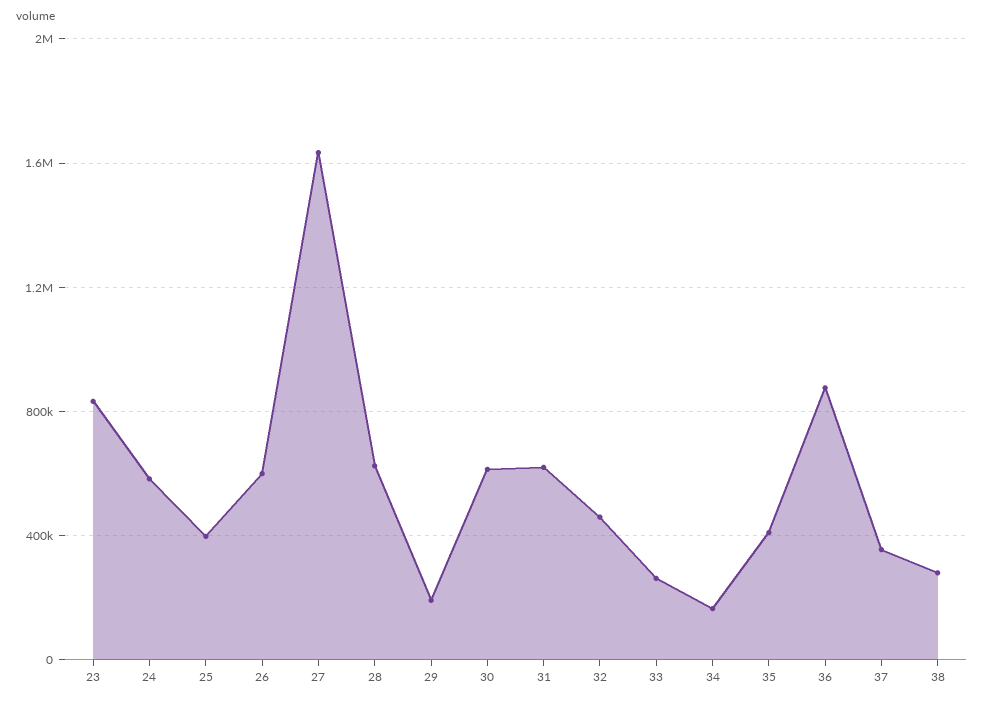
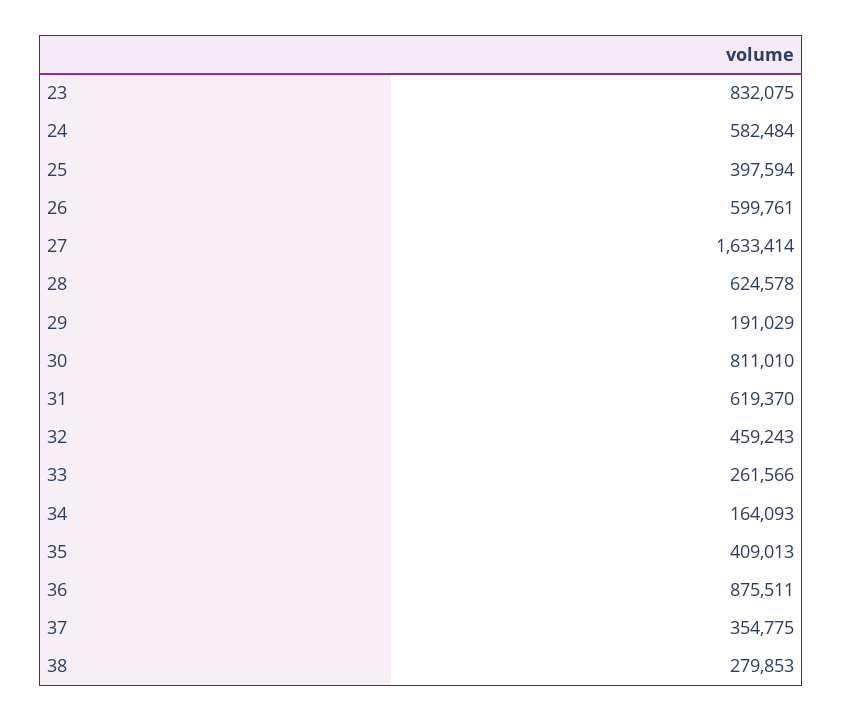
  {
    "23": 832075,
    "24": 582484,
    "25": 397594,
    "26": 599761,
    "27": 1633414,
    "28": 624578,
    "29": 191029,
-   "30": 600000,
+   "30": 811010,
    "31": 619370,
    "32": 459243,
    "33": 261566,
    "34": 164093,
    "35": 409013,
    "36": 875511,
    "37": 354775,
    "38": 279853
  }

